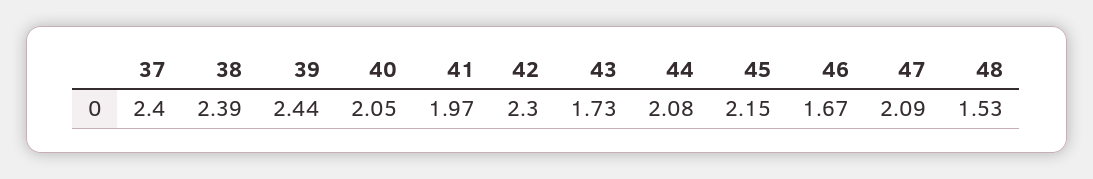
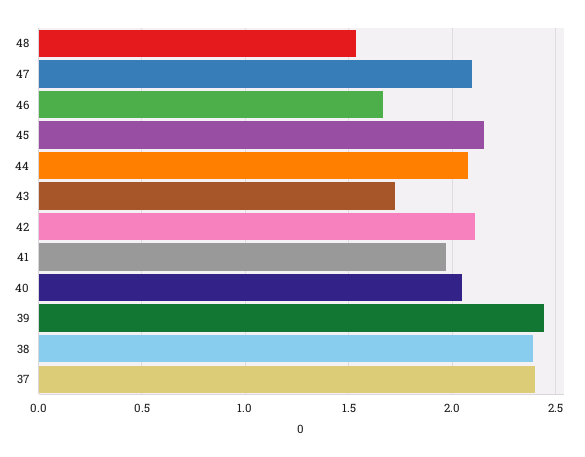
  {
    "37": 2.4,
    "38": 2.39,
    "39": 2.44,
    "40": 2.05,
    "41": 1.97,
-   "42": 2.3,
+   "42": 2.1,
    "43": 1.73,
    "44": 2.08,
    "45": 2.15,
    "46": 1.67,
    "47": 2.09,
    "48": 1.53
  }

